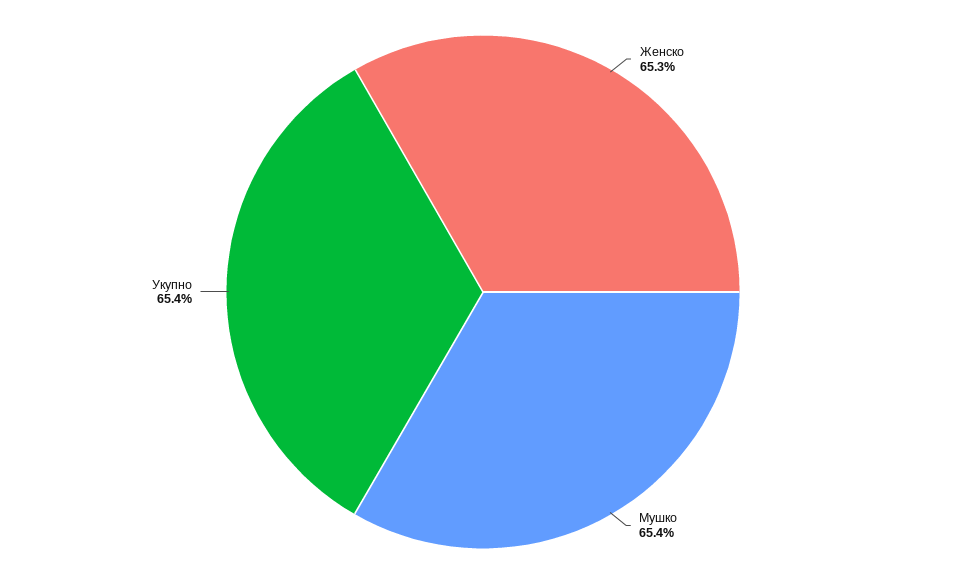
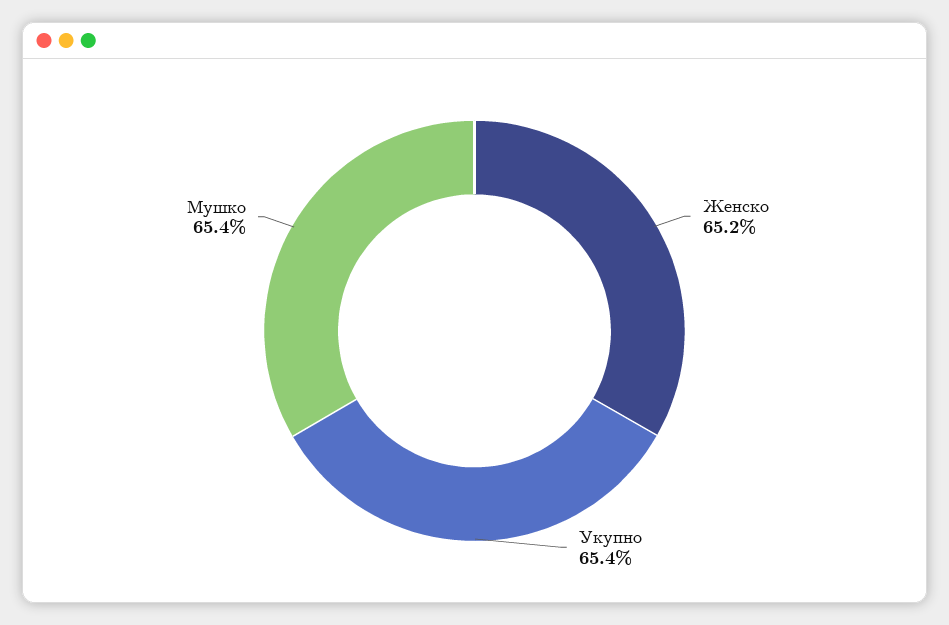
  {
-   "Женско": 65.3,
+   "Женско": 65.2,
    "Мушко": 65.4,
    "Укупно": 65.4
  }

